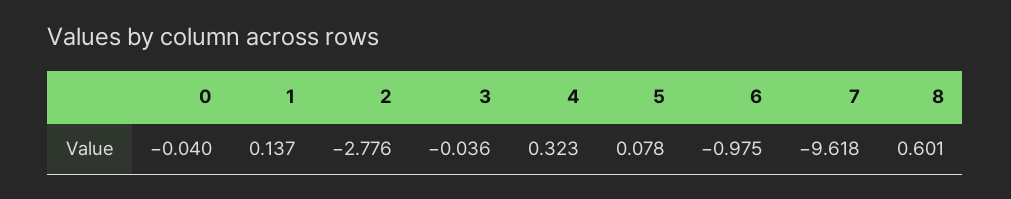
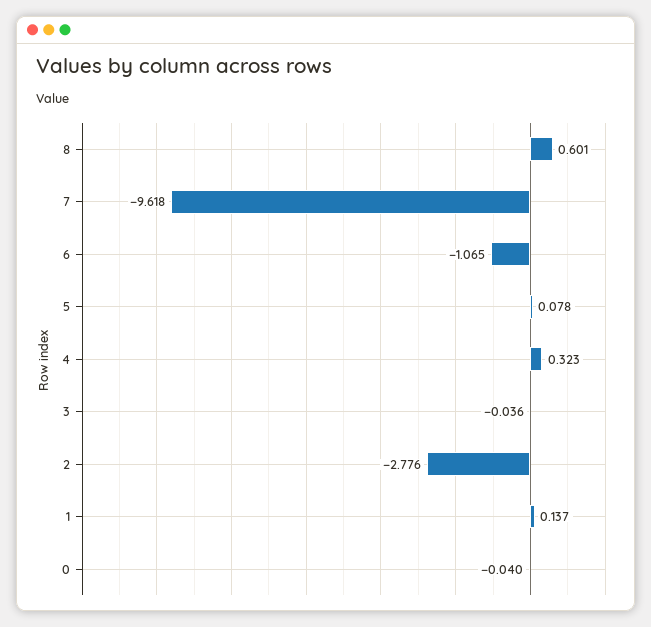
  {
    "0": -0.04,
    "1": 0.137,
    "2": -2.776,
    "3": -0.036,
    "4": 0.323,
    "5": 0.078,
-   "6": -0.975,
+   "6": -1.065,
    "7": -9.618,
    "8": 0.601
  }

